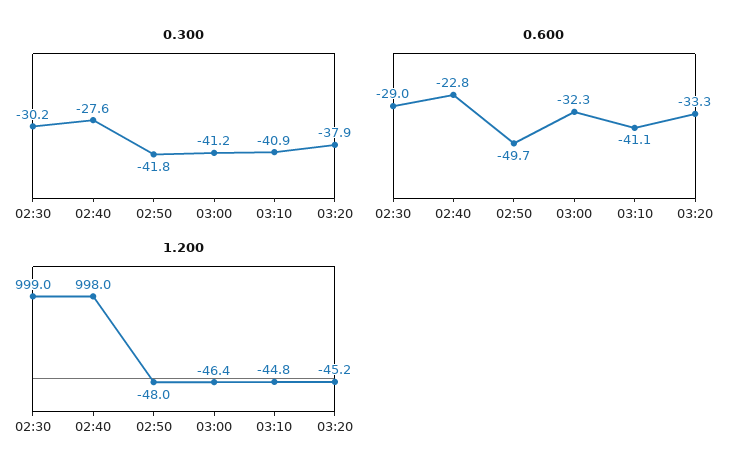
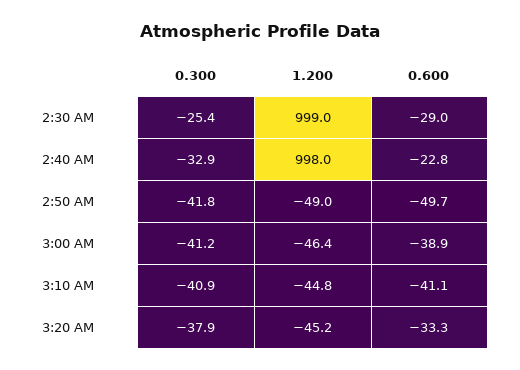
  {
    "0.300": {
-     "02:30": -30.2,
+     "02:30": -25.4,
-     "02:40": -27.6,
+     "02:40": -32.9,
      "02:50": -41.8,
      "03:00": -41.2,
      "03:10": -40.9,
      "03:20": -37.9
    },
    "0.600": {
      "02:30": -29,
      "02:40": -22.8,
      "02:50": -49.7,
-     "03:00": -32.3,
+     "03:00": -38.9,
      "03:10": -41.1,
      "03:20": -33.3
    },
    "1.200": {
      "02:30": 999,
      "02:40": 998,
-     "02:50": -48,
+     "02:50": -49,
      "03:00": -46.4,
      "03:10": -44.8,
      "03:20": -45.2
    }
  }

